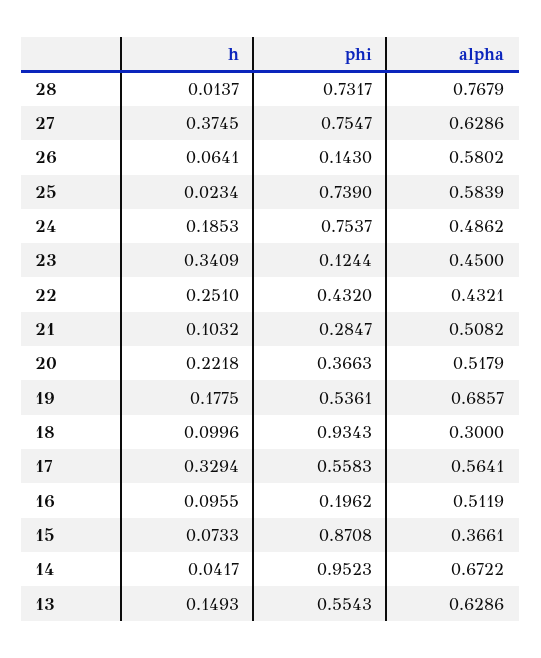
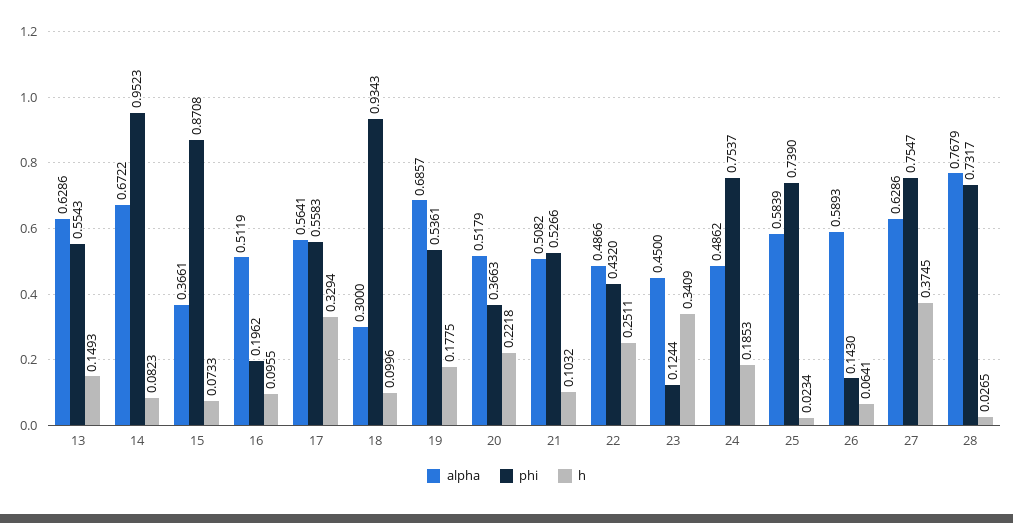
  {
    "h": {
-     "28": 0.0137,
+     "28": 0.0265,
      "27": 0.3745,
      "26": 0.0641,
      "25": 0.0234,
      "24": 0.1853,
      "23": 0.3409,
-     "22": 0.251,
+     "22": 0.2511,
      "21": 0.1032,
      "20": 0.2218,
      "19": 0.1775,
      "18": 0.0996,
      "17": 0.3294,
      "16": 0.0955,
      "15": 0.0733,
-     "14": 0.0417,
+     "14": 0.0823,
      "13": 0.1493
    },
    "phi": {
      "28": 0.7317,
      "27": 0.7547,
      "26": 0.143,
      "25": 0.739,
      "24": 0.7537,
      "23": 0.1244,
      "22": 0.432,
-     "21": 0.2847,
+     "21": 0.5266,
      "20": 0.3663,
      "19": 0.5361,
      "18": 0.9343,
      "17": 0.5583,
      "16": 0.1962,
      "15": 0.8708,
      "14": 0.9523,
      "13": 0.5543
    },
    "alpha": {
      "28": 0.7679,
      "27": 0.6286,
-     "26": 0.5802,
+     "26": 0.5893,
      "25": 0.5839,
      "24": 0.4862,
      "23": 0.45,
-     "22": 0.4321,
+     "22": 0.4866,
      "21": 0.5082,
      "20": 0.5179,
      "19": 0.6857,
      "18": 0.3,
      "17": 0.5641,
      "16": 0.5119,
      "15": 0.3661,
      "14": 0.6722,
      "13": 0.6286
    }
  }

